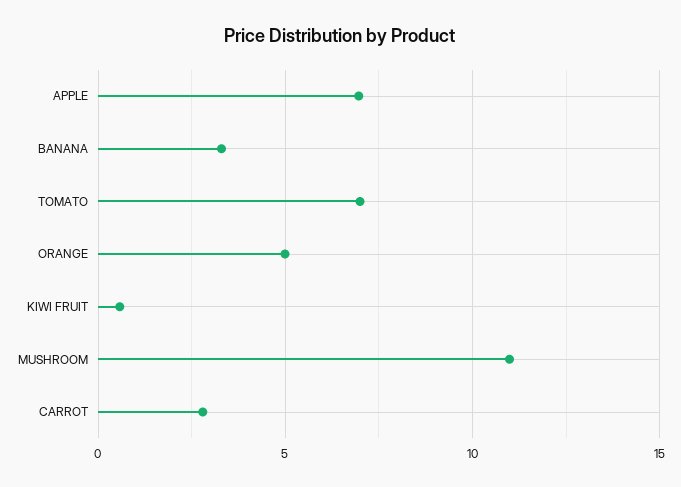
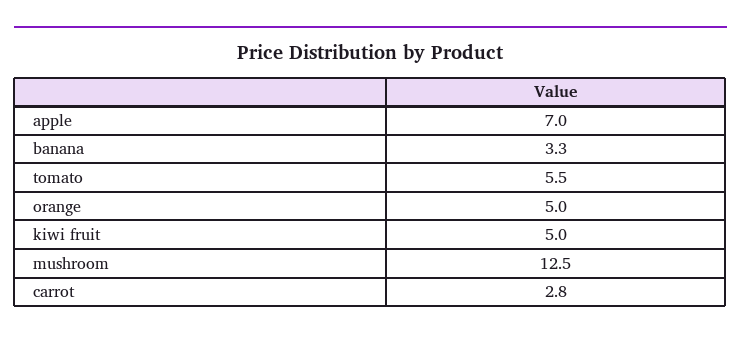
  {
    "APPLE": 7,
    "BANANA": 3.3,
-   "TOMATO": 7,
+   "TOMATO": 5.5,
    "ORANGE": 5,
-   "KIWI FRUIT": 0.5,
+   "KIWI FRUIT": 5,
-   "MUSHROOM": 11,
+   "MUSHROOM": 12.5,
    "CARROT": 2.8
  }

